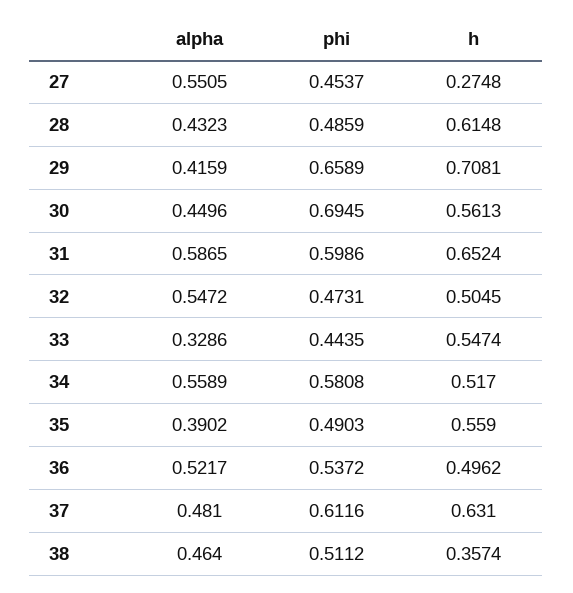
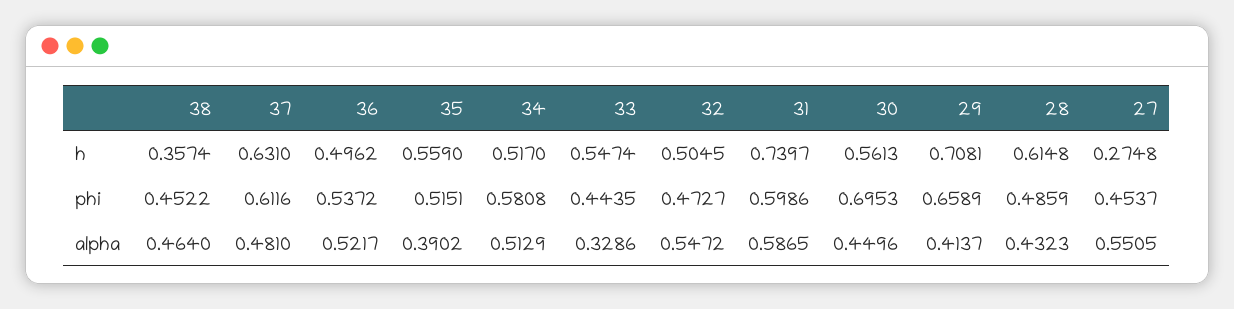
  {
    "alpha": {
      "27": 0.5505,
      "28": 0.4323,
-     "29": 0.4159,
+     "29": 0.4137,
      "30": 0.4496,
      "31": 0.5865,
      "32": 0.5472,
      "33": 0.3286,
-     "34": 0.5589,
+     "34": 0.5129,
      "35": 0.3902,
      "36": 0.5217,
      "37": 0.481,
      "38": 0.464
    },
    "phi": {
      "27": 0.4537,
      "28": 0.4859,
      "29": 0.6589,
-     "30": 0.6945,
+     "30": 0.6953,
      "31": 0.5986,
-     "32": 0.4731,
+     "32": 0.4727,
      "33": 0.4435,
      "34": 0.5808,
-     "35": 0.4903,
+     "35": 0.5151,
      "36": 0.5372,
      "37": 0.6116,
-     "38": 0.5112
+     "38": 0.4522
    },
    "h": {
      "27": 0.2748,
      "28": 0.6148,
      "29": 0.7081,
      "30": 0.5613,
-     "31": 0.6524,
+     "31": 0.7397,
      "32": 0.5045,
      "33": 0.5474,
      "34": 0.517,
      "35": 0.559,
      "36": 0.4962,
      "37": 0.631,
      "38": 0.3574
    }
  }

